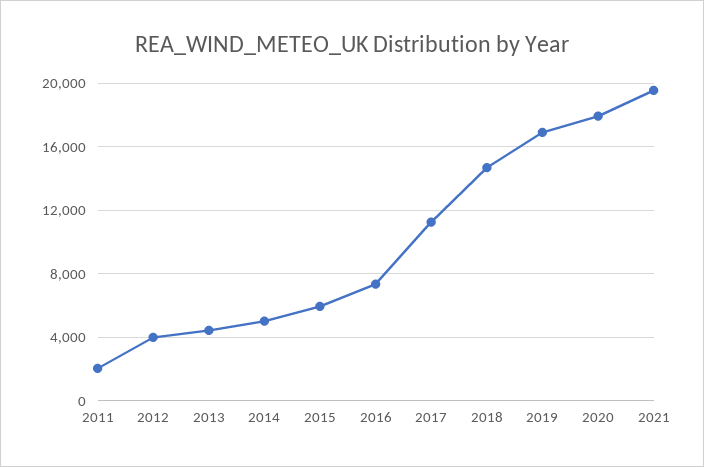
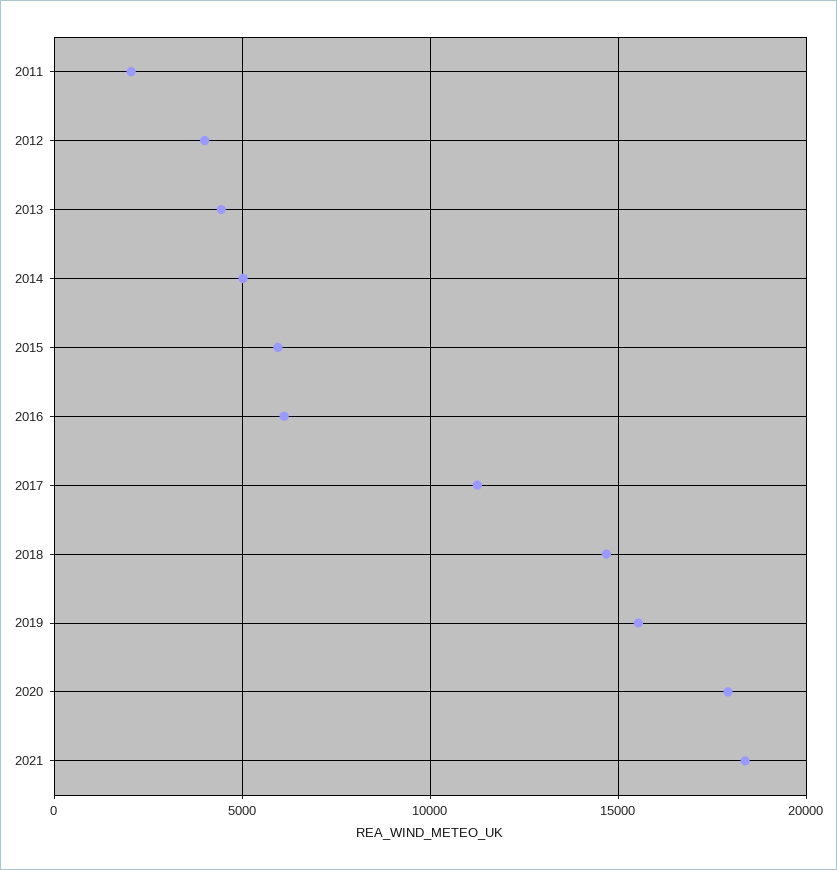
  {
    "2011": 2000,
    "2012": 4000,
    "2013": 4500,
    "2014": 5000,
    "2015": 6000,
-   "2016": 7500,
+   "2016": 6000,
    "2017": 11500,
    "2018": 14500,
-   "2019": 17000,
+   "2019": 15500,
    "2020": 18000,
-   "2021": 19500
+   "2021": 18500
  }

